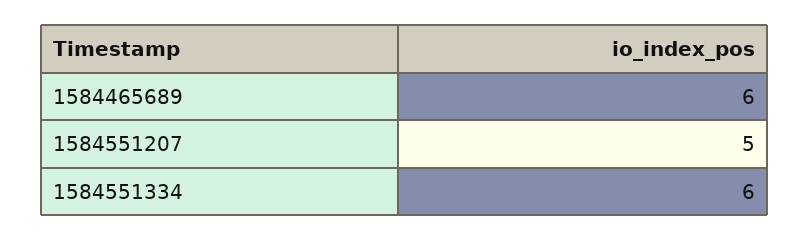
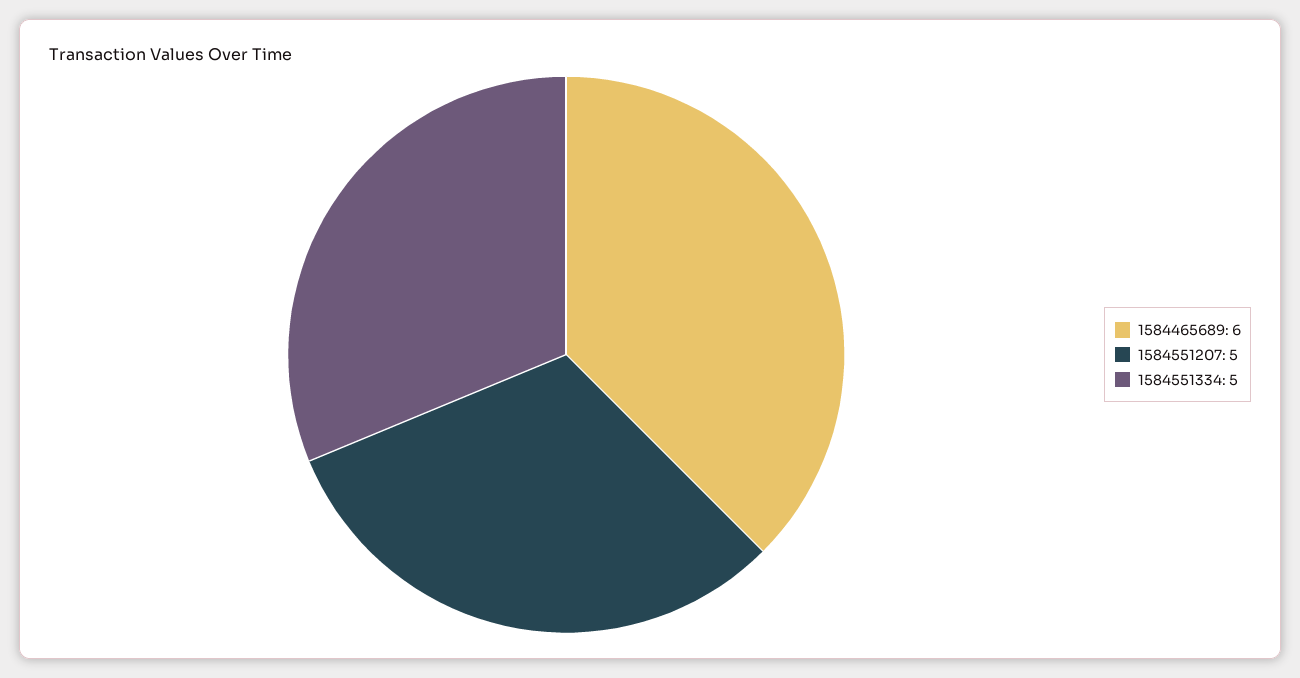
  {
    "1584465689": 6,
    "1584551207": 5,
-   "1584551334": 6
+   "1584551334": 5
  }

